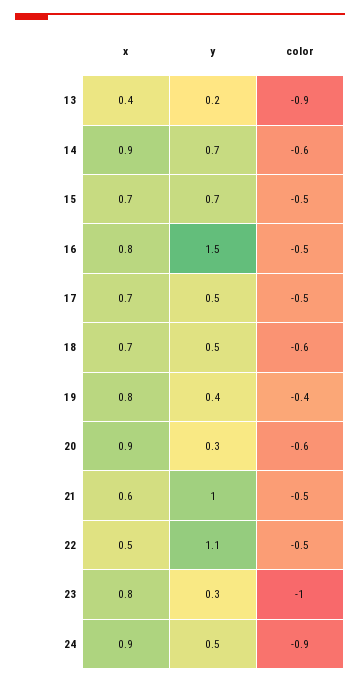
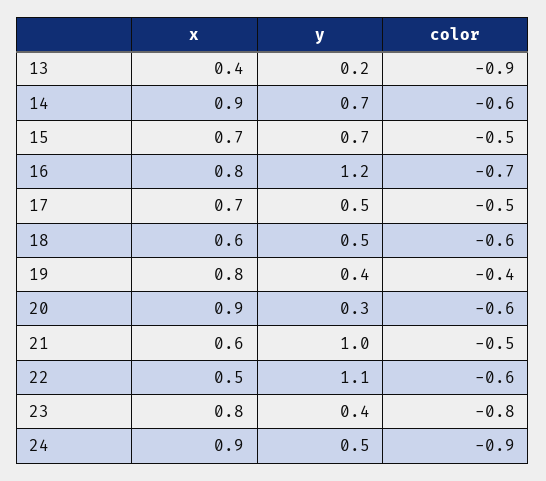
  {
    "x": {
      "13": 0.4,
      "14": 0.9,
      "15": 0.7,
      "16": 0.8,
      "17": 0.7,
-     "18": 0.7,
+     "18": 0.6,
      "19": 0.8,
      "20": 0.9,
      "21": 0.6,
      "22": 0.5,
      "23": 0.8,
      "24": 0.9
    },
    "y": {
      "13": 0.2,
      "14": 0.7,
      "15": 0.7,
-     "16": 1.5,
+     "16": 1.2,
      "17": 0.5,
      "18": 0.5,
      "19": 0.4,
      "20": 0.3,
      "21": 1,
      "22": 1.1,
-     "23": 0.3,
+     "23": 0.4,
      "24": 0.5
    },
    "color": {
      "13": -0.9,
      "14": -0.6,
      "15": -0.5,
-     "16": -0.5,
+     "16": -0.7,
      "17": -0.5,
      "18": -0.6,
      "19": -0.4,
      "20": -0.6,
      "21": -0.5,
-     "22": -0.5,
+     "22": -0.6,
-     "23": -1,
+     "23": -0.8,
      "24": -0.9
    }
  }

